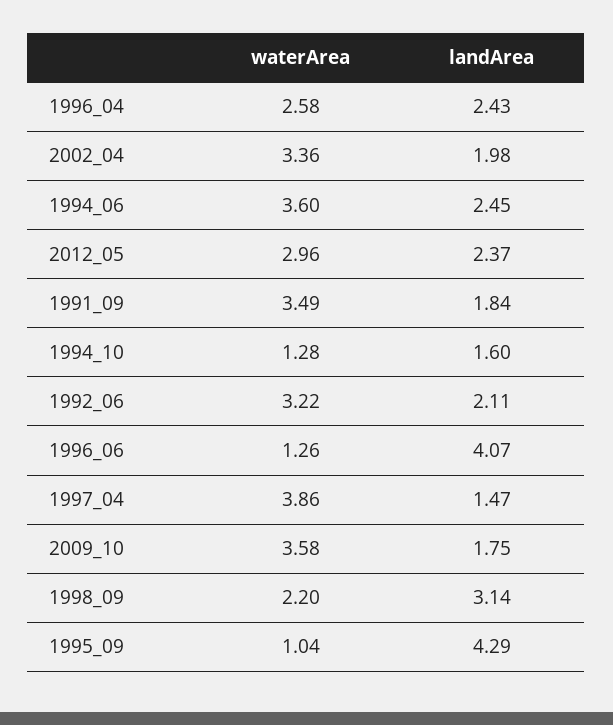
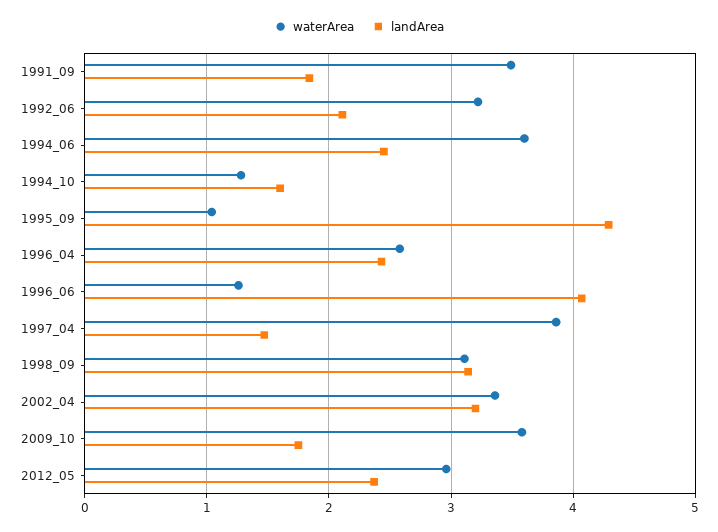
  {
    "waterArea": {
      "1996_04": 2.58,
      "2002_04": 3.36,
      "1994_06": 3.6,
      "2012_05": 2.96,
      "1991_09": 3.49,
      "1994_10": 1.28,
      "1992_06": 3.22,
      "1996_06": 1.26,
      "1997_04": 3.86,
      "2009_10": 3.58,
-     "1998_09": 2.2,
+     "1998_09": 3.1,
      "1995_09": 1.04
    },
    "landArea": {
      "1996_04": 2.43,
-     "2002_04": 1.98,
+     "2002_04": 3.2,
      "1994_06": 2.45,
      "2012_05": 2.37,
      "1991_09": 1.84,
      "1994_10": 1.6,
      "1992_06": 2.11,
      "1996_06": 4.07,
      "1997_04": 1.47,
      "2009_10": 1.75,
      "1998_09": 3.14,
      "1995_09": 4.29
    }
  }

